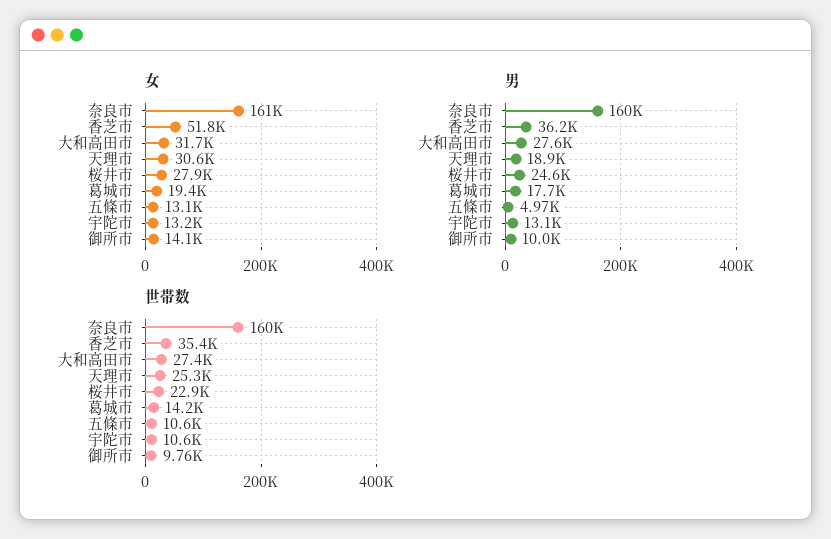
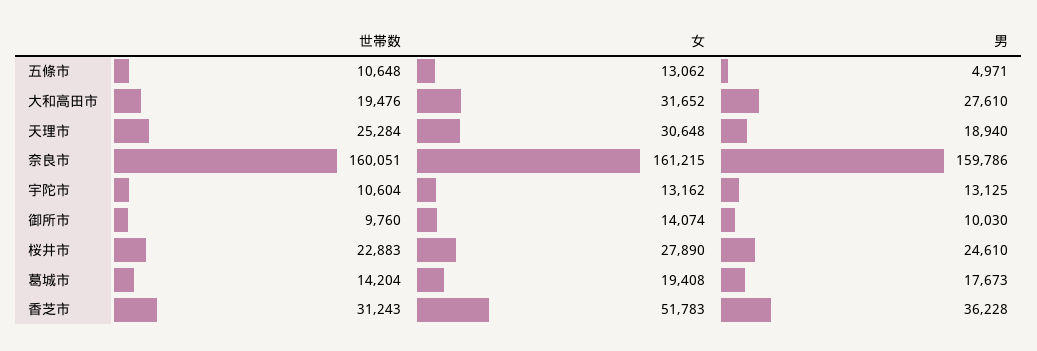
  {
    "女": {
      "奈良市": 161215,
      "香芝市": 51783,
      "大和高田市": 31652,
      "天理市": 30648,
      "桜井市": 27890,
      "葛城市": 19408,
      "五條市": 13062,
      "宇陀市": 13162,
      "御所市": 14074
    },
    "男": {
      "奈良市": 159786,
      "香芝市": 36228,
      "大和高田市": 27610,
      "天理市": 18940,
      "桜井市": 24610,
      "葛城市": 17673,
      "五條市": 4971,
      "宇陀市": 13125,
      "御所市": 10030
    },
    "世帯数": {
      "奈良市": 160051,
-     "香芝市": 35400,
+     "香芝市": 31243,
-     "大和高田市": 27400,
+     "大和高田市": 19476,
      "天理市": 25284,
      "桜井市": 22883,
      "葛城市": 14204,
      "五條市": 10648,
      "宇陀市": 10604,
      "御所市": 9760
    }
  }

